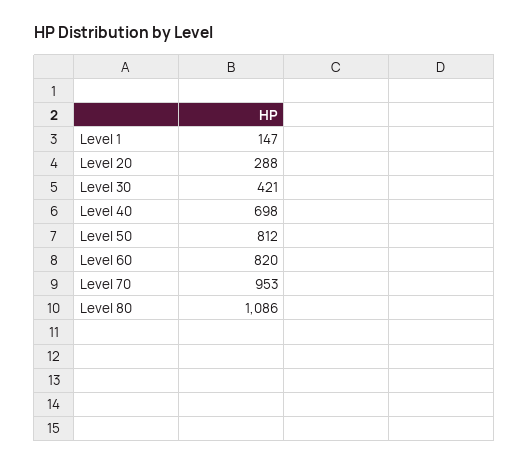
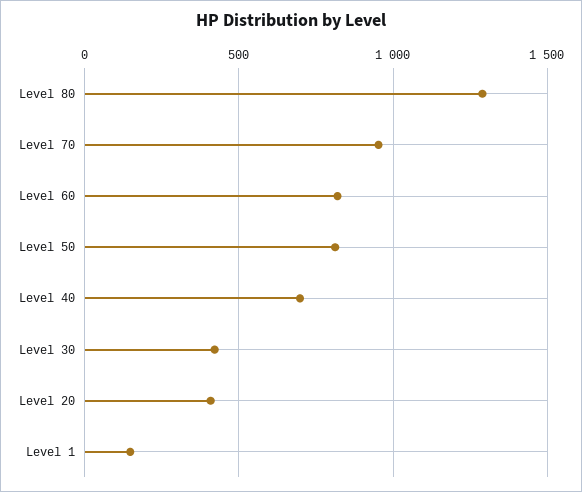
  {
    "Level 1": 147,
-   "Level 20": 288,
+   "Level 20": 400,
    "Level 30": 421,
    "Level 40": 698,
    "Level 50": 812,
    "Level 60": 820,
    "Level 70": 953,
-   "Level 80": 1086
+   "Level 80": 1300
  }

